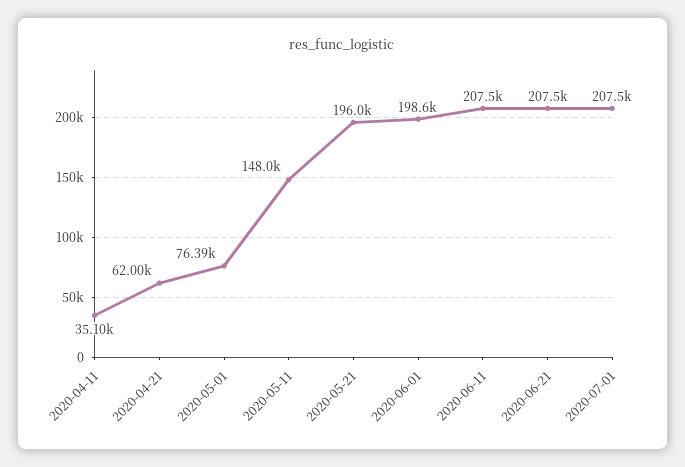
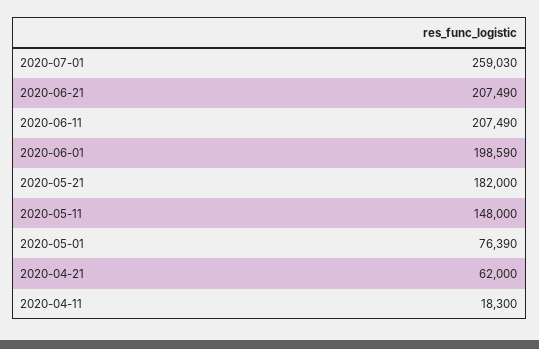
  {
-   "2020-04-11": 35100,
+   "2020-04-11": 18300,
    "2020-04-21": 62000,
    "2020-05-01": 76390,
    "2020-05-11": 148000,
-   "2020-05-21": 196000,
+   "2020-05-21": 182000,
    "2020-06-01": 198590,
    "2020-06-11": 207490,
    "2020-06-21": 207490,
-   "2020-07-01": 207500
+   "2020-07-01": 259030
  }

